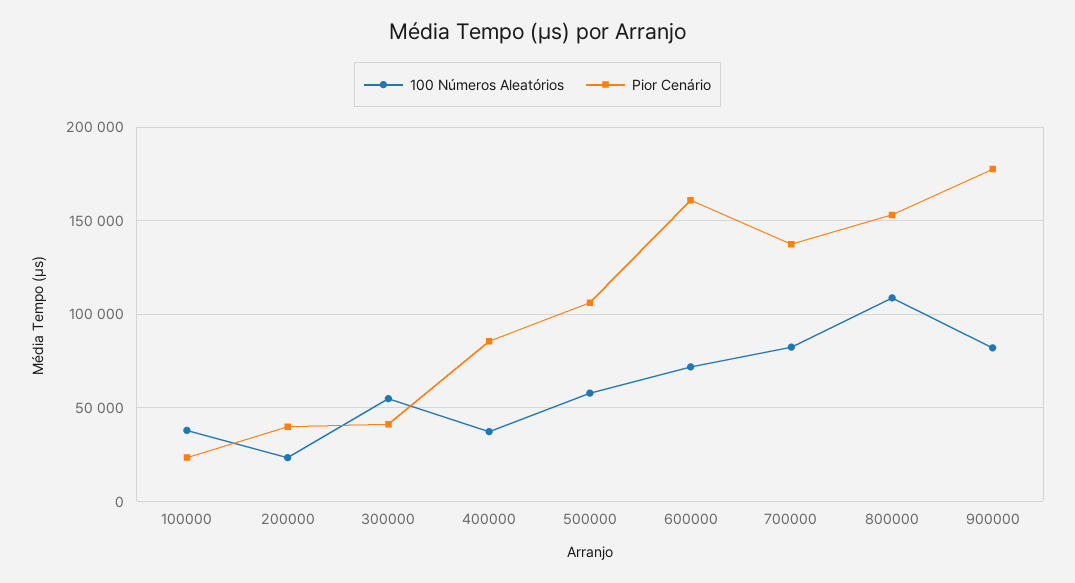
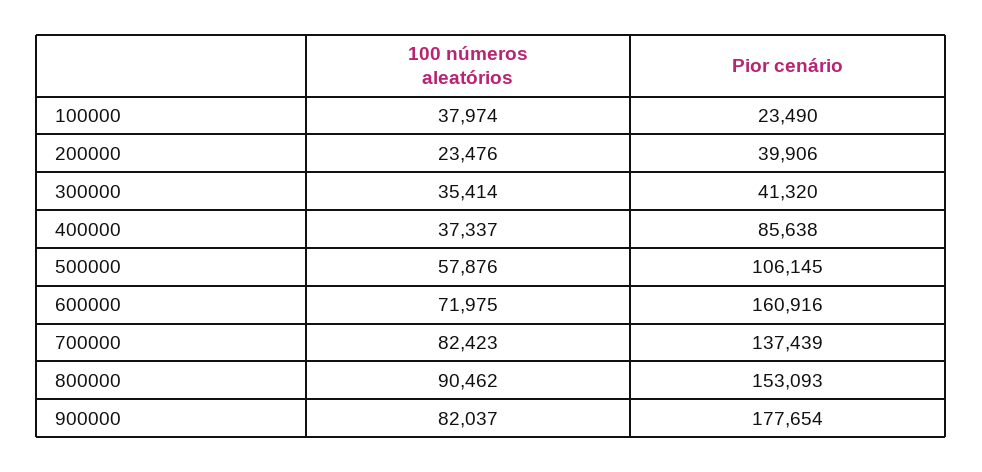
  {
    "100 Números Aleatórios": {
      "100000": 37974,
      "200000": 23476,
-     "300000": 55000,
+     "300000": 35414,
      "400000": 37337,
      "500000": 57876,
      "600000": 71975,
      "700000": 82423,
-     "800000": 110000,
+     "800000": 90462,
      "900000": 82037
    },
    "Pior Cenário": {
      "100000": 23490,
      "200000": 39906,
      "300000": 41320,
      "400000": 85638,
      "500000": 106145,
      "600000": 160916,
      "700000": 137439,
      "800000": 153093,
      "900000": 177654
    }
  }

